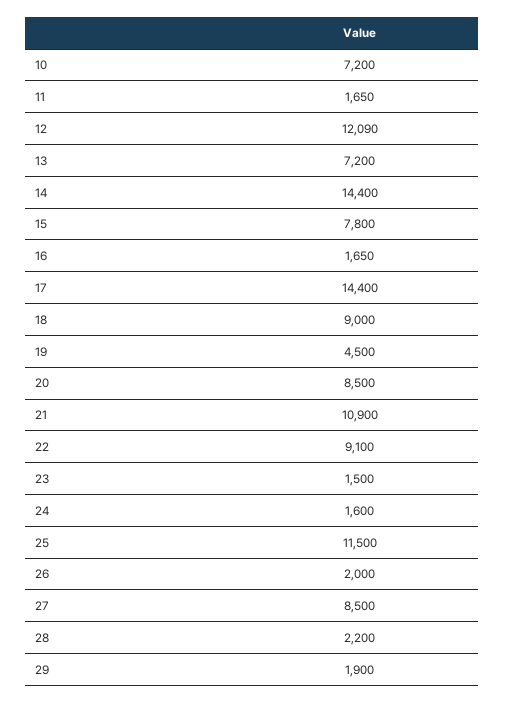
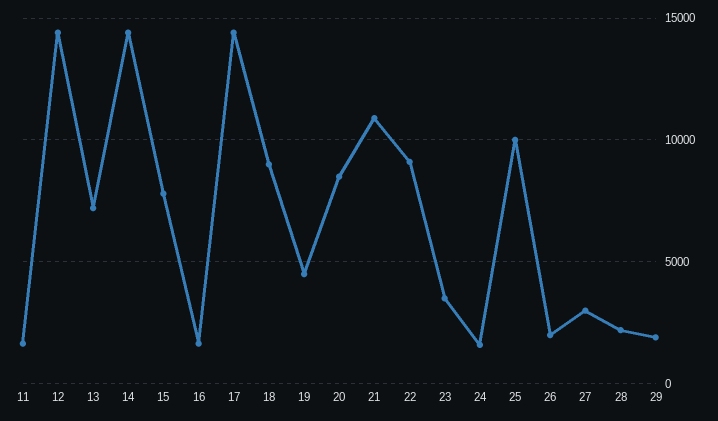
  {
-   "10": 7200,
    "11": 1650,
-   "12": 12090,
+   "12": 14500,
    "13": 7200,
    "14": 14400,
    "15": 7800,
    "16": 1650,
    "17": 14400,
    "18": 9000,
    "19": 4500,
    "20": 8500,
    "21": 10900,
    "22": 9100,
-   "23": 1500,
+   "23": 3500,
    "24": 1600,
-   "25": 11500,
+   "25": 10000,
    "26": 2000,
-   "27": 8500,
+   "27": 3000,
    "28": 2200,
    "29": 1900
  }

